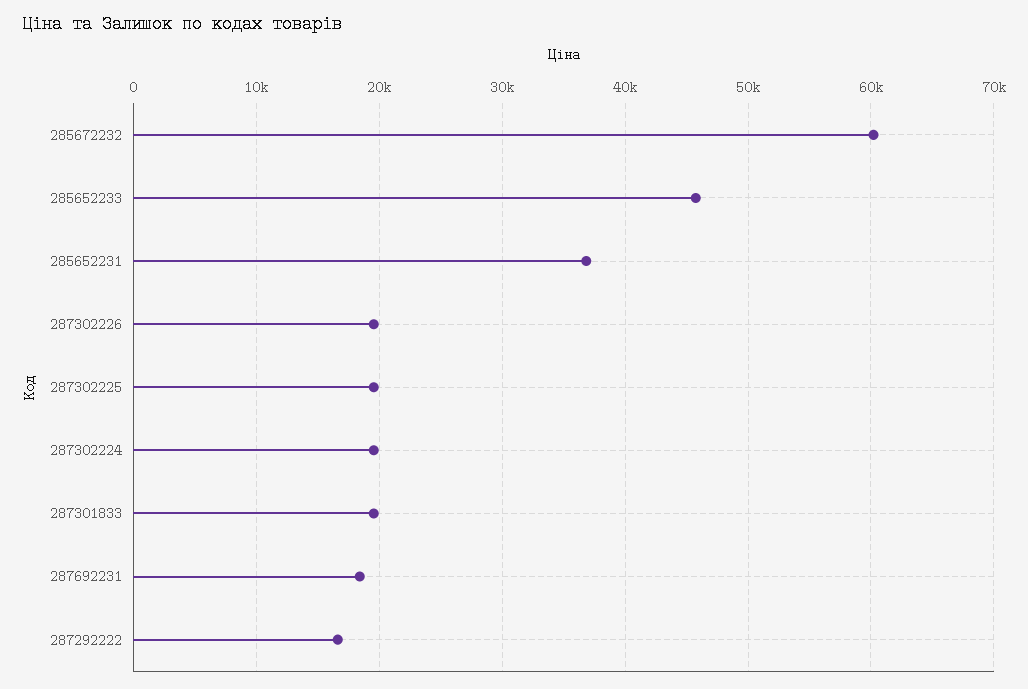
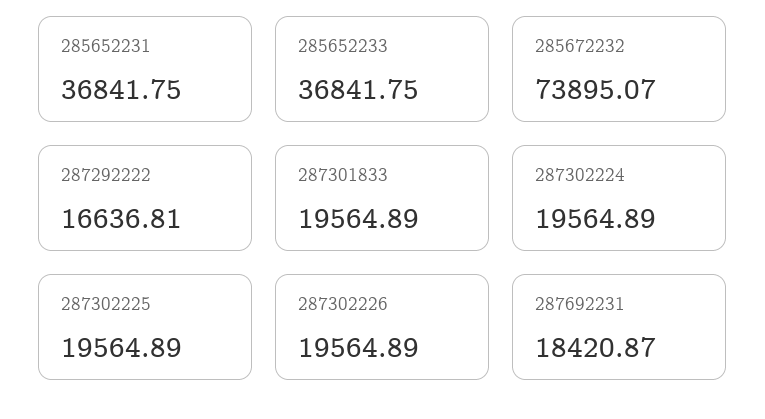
  {
-   "285672232": 60000,
+   "285672232": 73895.07,
-   "285652233": 46000,
+   "285652233": 36841.75,
    "285652231": 36841.75,
    "287302226": 19564.89,
    "287302225": 19564.89,
    "287302224": 19564.89,
    "287301833": 19564.89,
    "287692231": 18420.87,
    "287292222": 16636.81
  }

